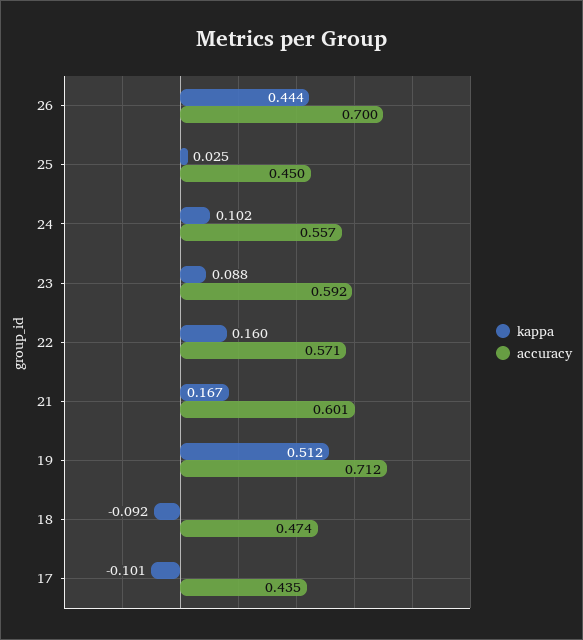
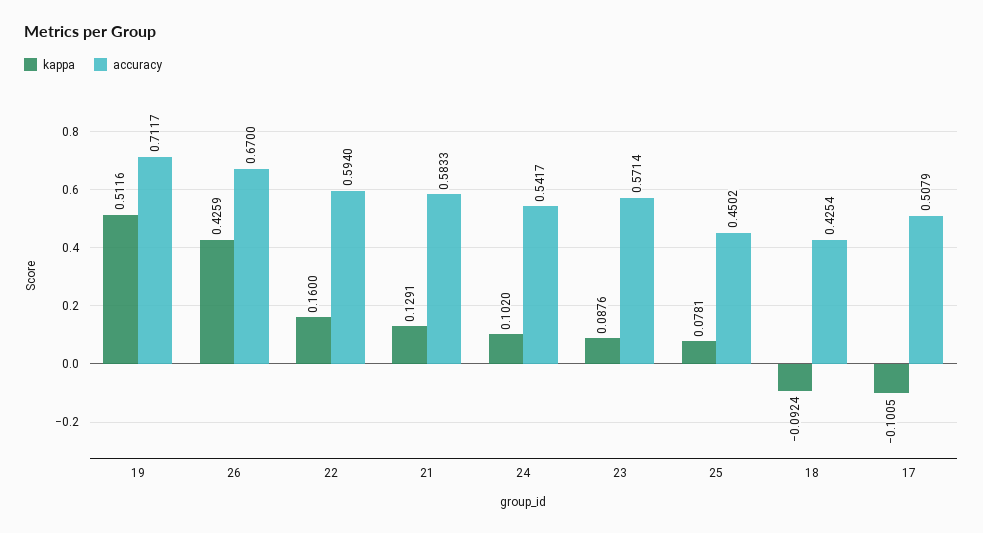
  {
    "kappa": {
-     "26": 0.444,
+     "26": 0.4259,
-     "25": 0.025,
+     "25": 0.0781,
      "24": 0.102,
      "23": 0.0876,
      "22": 0.16,
-     "21": 0.167,
+     "21": 0.1291,
      "19": 0.5116,
      "18": -0.0924,
      "17": -0.1005
    },
    "accuracy": {
-     "26": 0.7,
+     "26": 0.67,
      "25": 0.4502,
-     "24": 0.557,
+     "24": 0.5417,
-     "23": 0.592,
+     "23": 0.5714,
-     "22": 0.571,
+     "22": 0.594,
-     "21": 0.601,
+     "21": 0.5833,
      "19": 0.7117,
-     "18": 0.474,
+     "18": 0.4254,
-     "17": 0.435
+     "17": 0.5079
    }
  }

